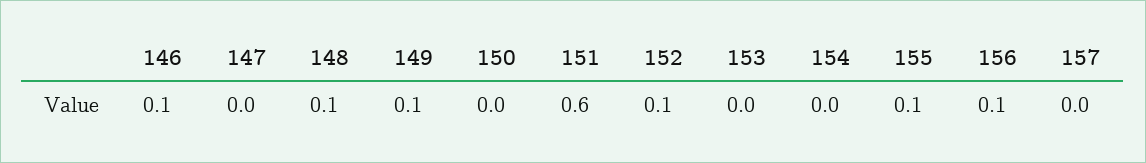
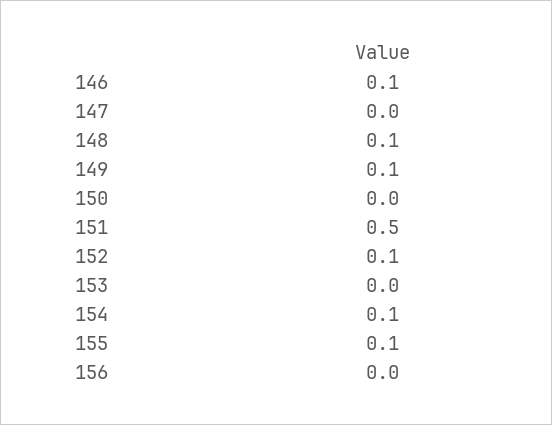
  {
    "146": 0.1,
    "147": 0,
    "148": 0.1,
    "149": 0.1,
    "150": 0,
-   "151": 0.6,
+   "151": 0.5,
    "152": 0.1,
    "153": 0,
-   "154": 0,
+   "154": 0.1,
    "155": 0.1,
-   "156": 0.1,
+   "156": 0
-   "157": 0
  }

